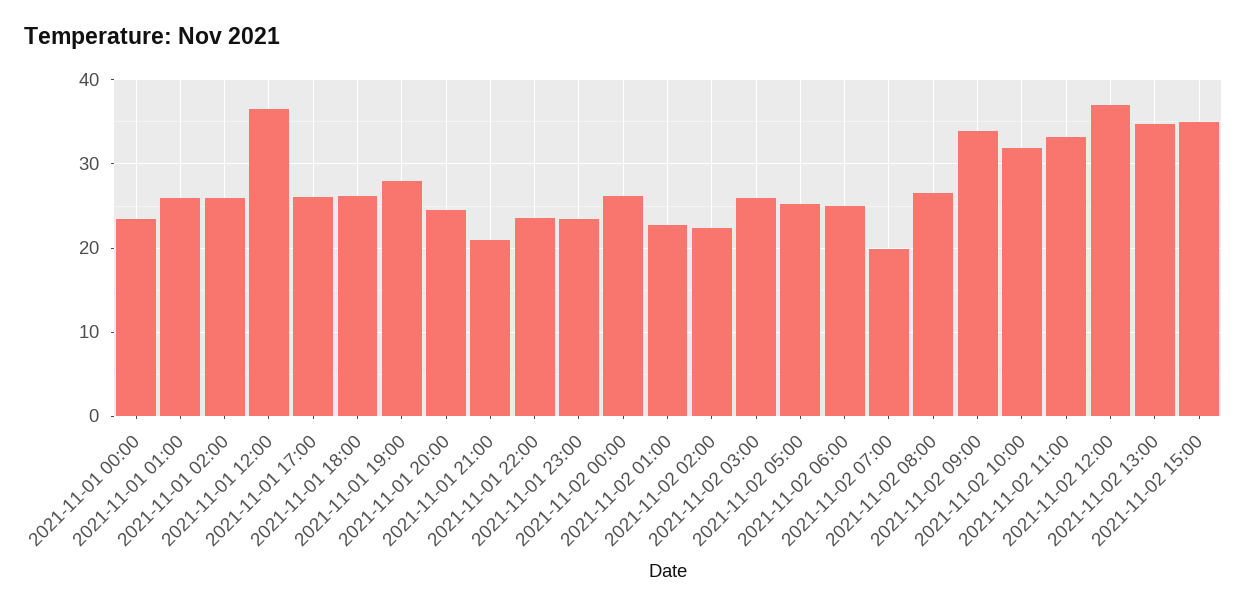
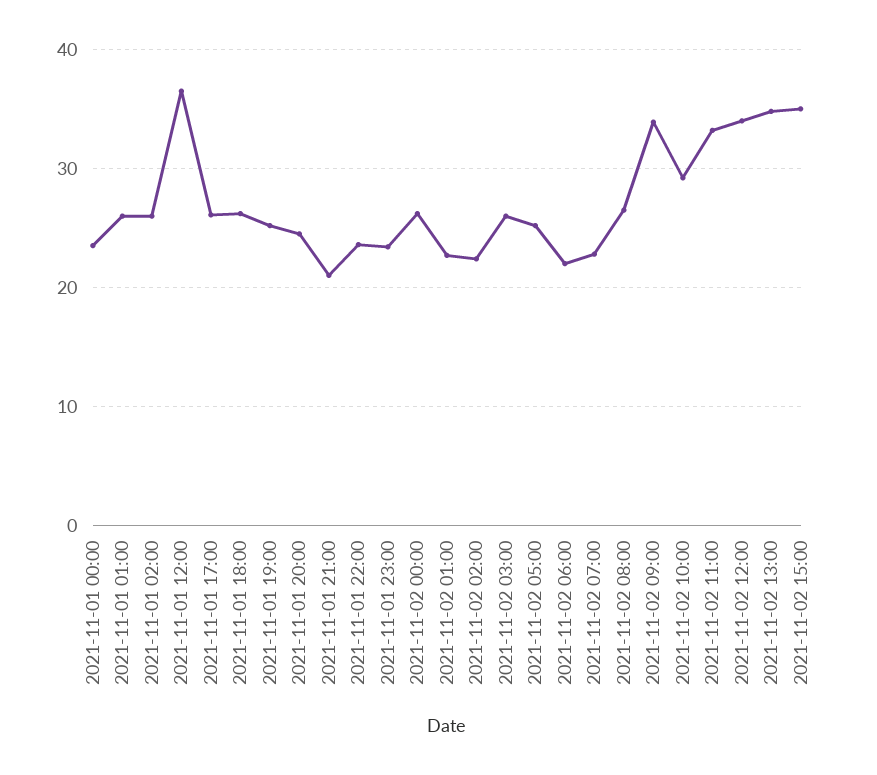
  {
    "2021-11-01 00:00": 24,
    "2021-11-01 01:00": 26,
    "2021-11-01 02:00": 26,
    "2021-11-01 12:00": 37,
    "2021-11-01 17:00": 26,
    "2021-11-01 18:00": 26,
-   "2021-11-01 19:00": 28,
+   "2021-11-01 19:00": 25,
    "2021-11-01 20:00": 25,
    "2021-11-01 21:00": 21,
    "2021-11-01 22:00": 24,
    "2021-11-01 23:00": 23,
    "2021-11-02 00:00": 26,
    "2021-11-02 01:00": 23,
    "2021-11-02 02:00": 22,
    "2021-11-02 03:00": 26,
    "2021-11-02 05:00": 25,
-   "2021-11-02 06:00": 25,
+   "2021-11-02 06:00": 22,
-   "2021-11-02 07:00": 20,
+   "2021-11-02 07:00": 23,
    "2021-11-02 08:00": 27,
    "2021-11-02 09:00": 34,
-   "2021-11-02 10:00": 32,
+   "2021-11-02 10:00": 29,
    "2021-11-02 11:00": 33,
-   "2021-11-02 12:00": 37,
+   "2021-11-02 12:00": 34,
    "2021-11-02 13:00": 35,
    "2021-11-02 15:00": 35
  }

